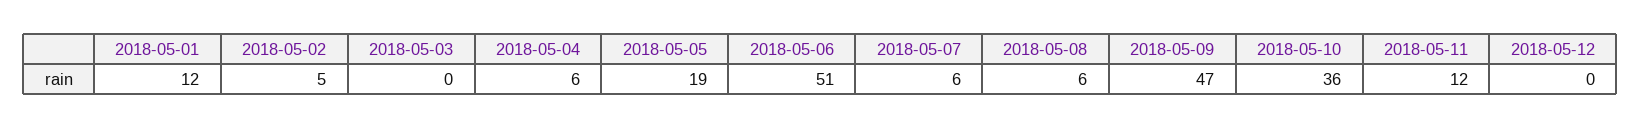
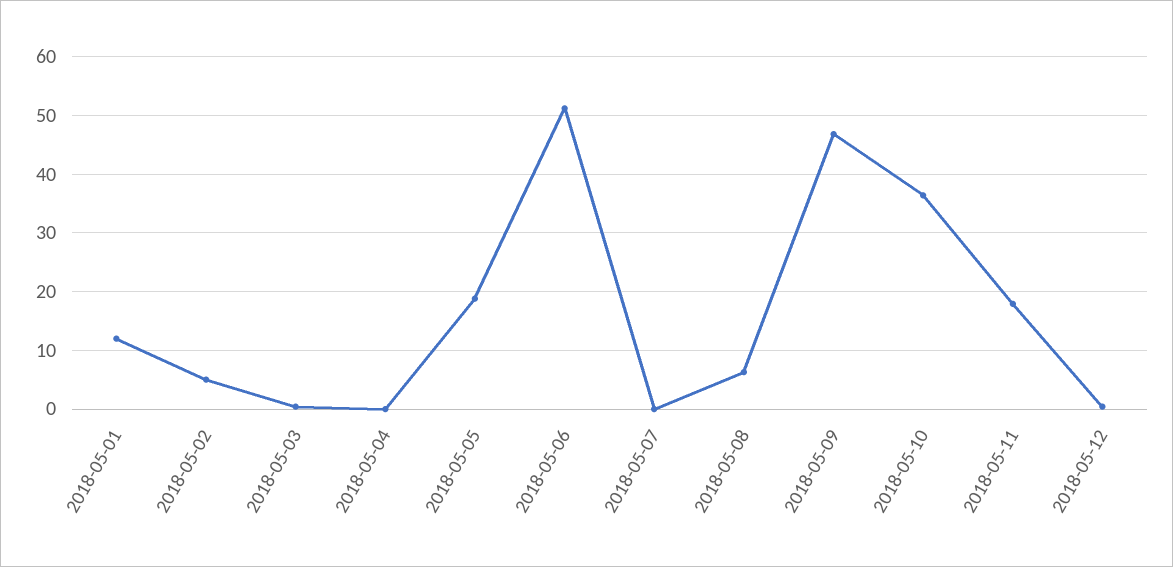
  {
    "2018-05-01": 12,
    "2018-05-02": 5,
    "2018-05-03": 0,
-   "2018-05-04": 6,
+   "2018-05-04": 0,
    "2018-05-05": 19,
    "2018-05-06": 51,
-   "2018-05-07": 6,
+   "2018-05-07": 0,
    "2018-05-08": 6,
    "2018-05-09": 47,
    "2018-05-10": 36,
-   "2018-05-11": 12,
+   "2018-05-11": 18,
    "2018-05-12": 0
  }

